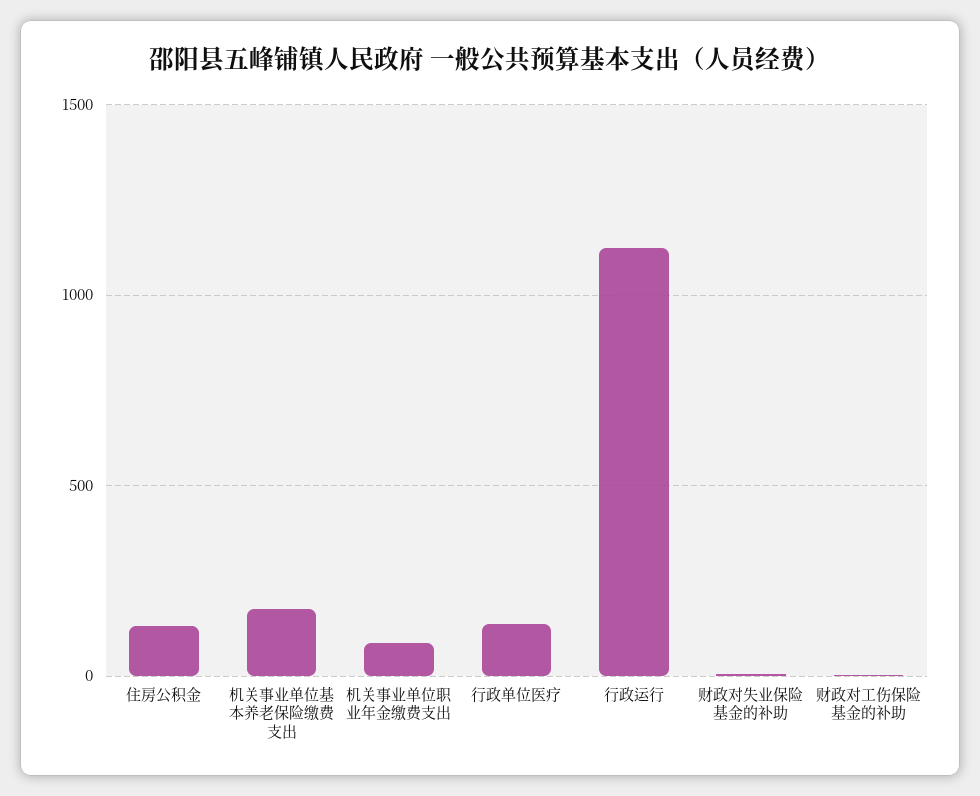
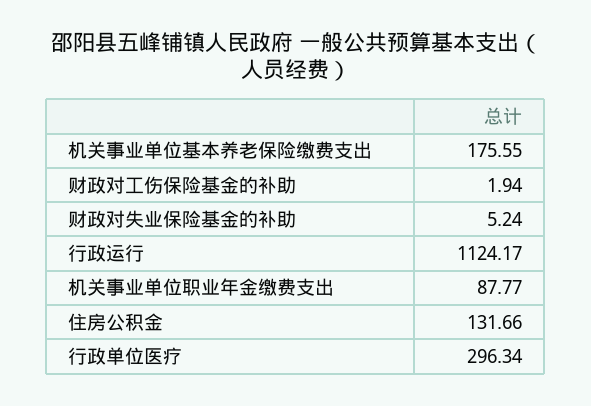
  {
    "住房公积金": 131.66,
    "机关事业单位基本养老保险缴费支出": 175.55,
    "机关事业单位职业年金缴费支出": 87.77,
-   "行政单位医疗": 150,
+   "行政单位医疗": 296.34,
    "行政运行": 1124.17,
    "财政对失业保险基金的补助": 5.24,
    "财政对工伤保险基金的补助": 1.94
  }

